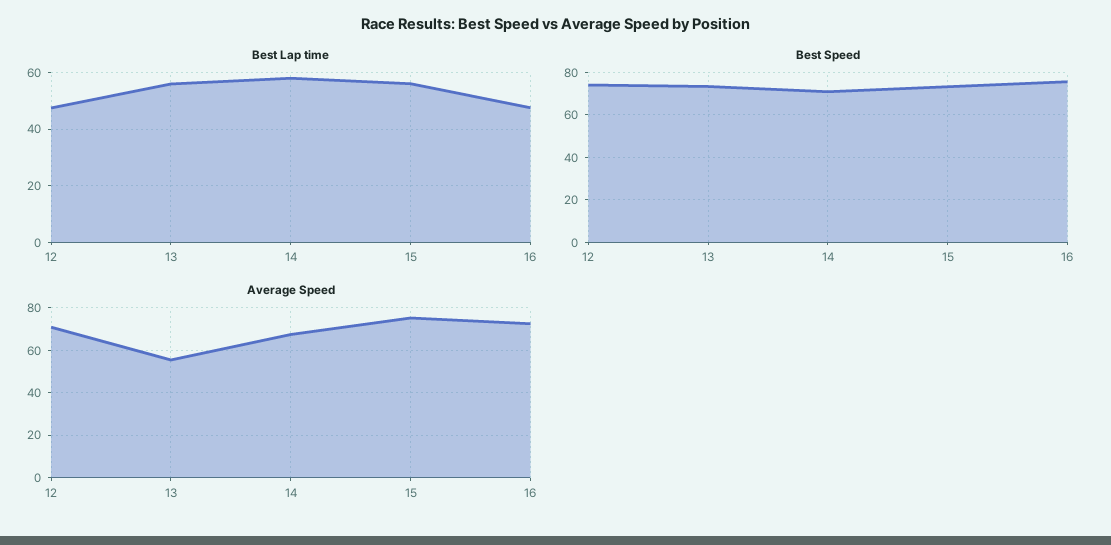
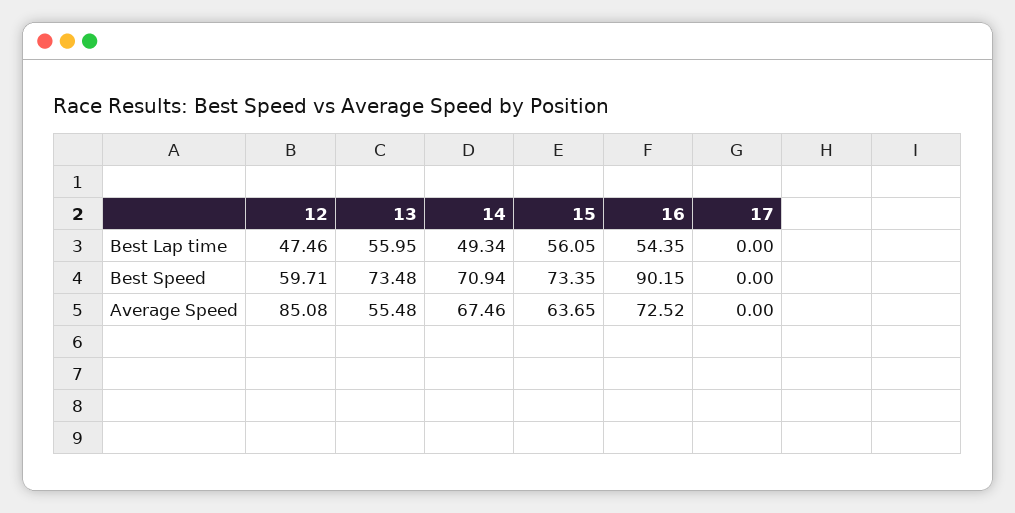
  {
    "Best Lap time": {
      "12": 47.46,
      "13": 55.95,
-     "14": 57.5,
+     "14": 49.34,
      "15": 56.05,
-     "16": 47.5
+     "16": 54.35,
+     "17": 0
    },
    "Best Speed": {
-     "12": 75,
+     "12": 59.71,
      "13": 73.48,
      "14": 70.94,
      "15": 73.35,
-     "16": 75
+     "16": 90.15,
+     "17": 0
    },
    "Average Speed": {
-     "12": 70,
+     "12": 85.08,
      "13": 55.48,
      "14": 67.46,
-     "15": 75,
+     "15": 63.65,
-     "16": 72.52
+     "16": 72.52,
+     "17": 0
    }
  }

